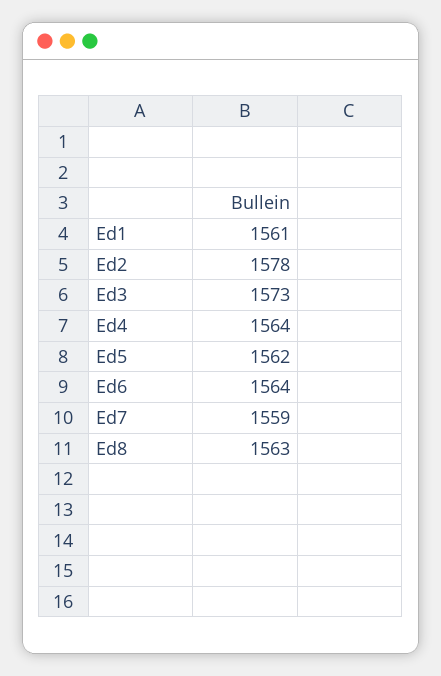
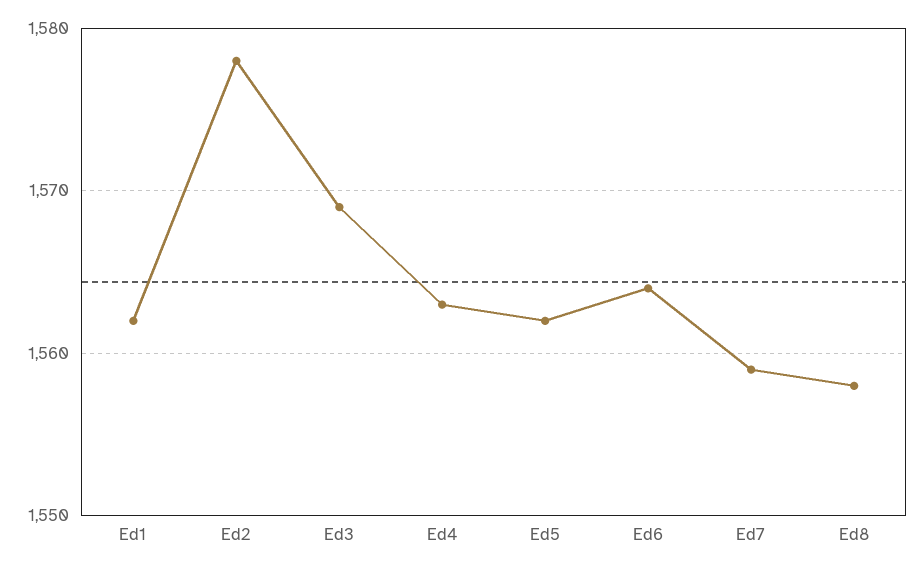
  {
-   "Ed1": 1561,
+   "Ed1": 1562,
    "Ed2": 1578,
-   "Ed3": 1573,
+   "Ed3": 1569,
-   "Ed4": 1564,
+   "Ed4": 1563,
    "Ed5": 1562,
    "Ed6": 1564,
    "Ed7": 1559,
-   "Ed8": 1563
+   "Ed8": 1558
  }

